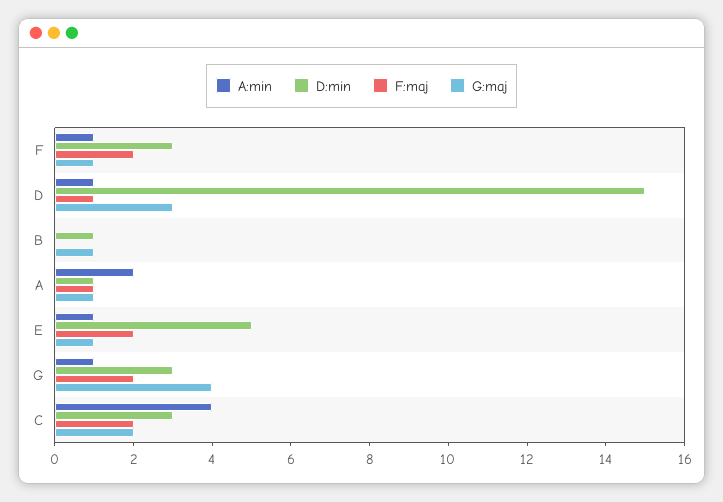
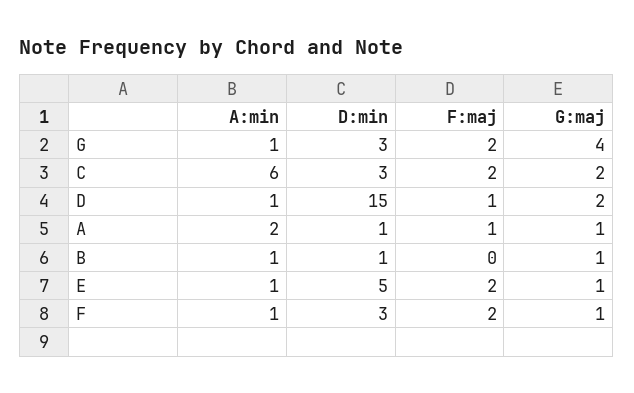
  {
    "A:min": {
      "F": 1,
      "D": 1,
-     "B": 0,
+     "B": 1,
      "A": 2,
      "E": 1,
      "G": 1,
-     "C": 4
+     "C": 6
    },
    "D:min": {
      "F": 3,
      "D": 15,
      "B": 1,
      "A": 1,
      "E": 5,
      "G": 3,
      "C": 3
    },
    "F:maj": {
      "F": 2,
      "D": 1,
      "B": 0,
      "A": 1,
      "E": 2,
      "G": 2,
      "C": 2
    },
    "G:maj": {
      "F": 1,
-     "D": 3,
+     "D": 2,
      "B": 1,
      "A": 1,
      "E": 1,
      "G": 4,
      "C": 2
    }
  }

